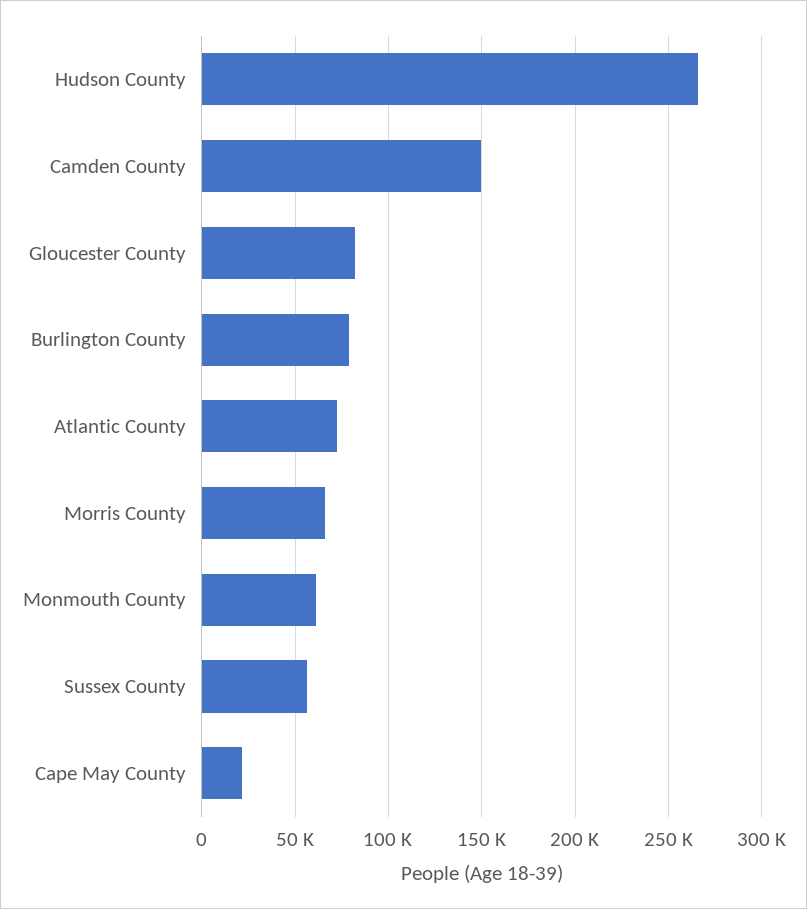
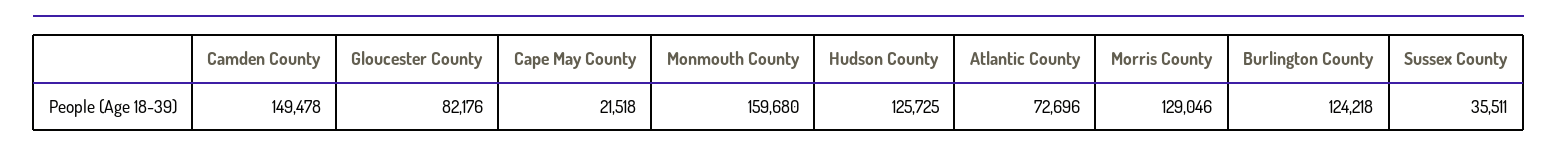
  {
-   "Hudson County": 265000,
+   "Hudson County": 125725,
    "Camden County": 149478,
    "Gloucester County": 82176,
-   "Burlington County": 80000,
+   "Burlington County": 124218,
    "Atlantic County": 72696,
-   "Morris County": 65000,
+   "Morris County": 129046,
-   "Monmouth County": 60000,
+   "Monmouth County": 159680,
-   "Sussex County": 55000,
+   "Sussex County": 35511,
    "Cape May County": 21518
  }

